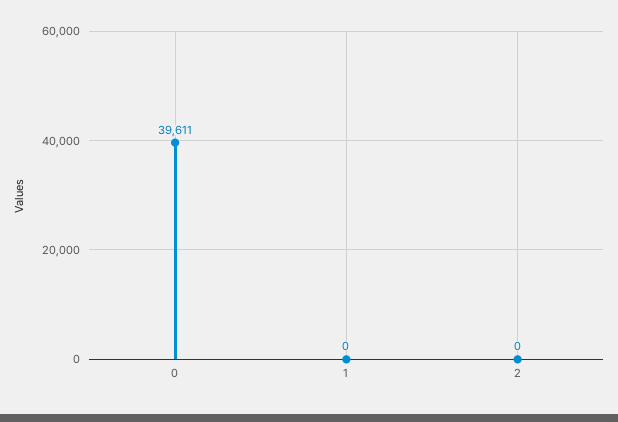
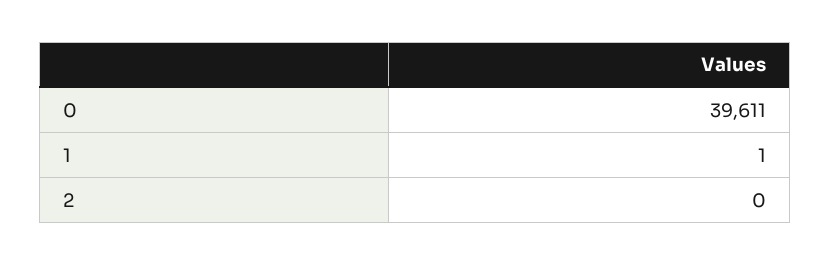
  {
    "0": 39611,
-   "1": 0,
+   "1": 1,
    "2": 0
  }

